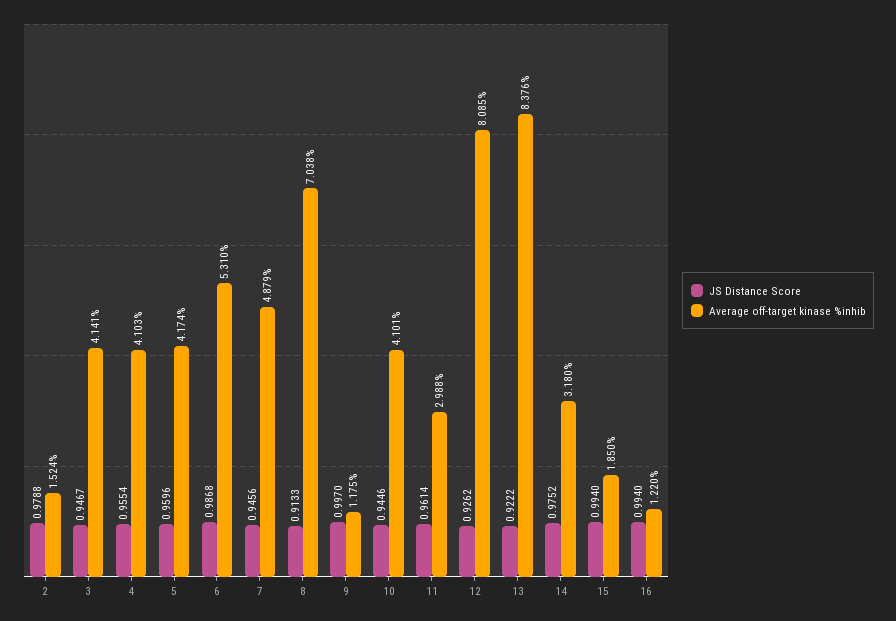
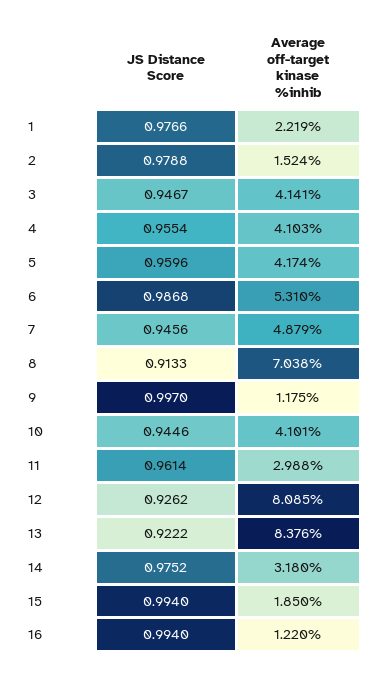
  {
    "JS Distance Score": {
      "2": 0.9788,
      "3": 0.9467,
      "4": 0.9554,
      "5": 0.9596,
      "6": 0.9868,
      "7": 0.9456,
      "8": 0.9133,
      "9": 0.997,
      "10": 0.9446,
      "11": 0.9614,
      "12": 0.9262,
      "13": 0.9222,
      "14": 0.9752,
      "15": 0.994,
-     "16": 0.994
+     "16": 0.994,
+     "1": 0.9766
    },
    "Average off-target kinase %inhib": {
      "2": 1.524,
      "3": 4.141,
      "4": 4.103,
      "5": 4.174,
      "6": 5.31,
      "7": 4.879,
      "8": 7.038,
      "9": 1.175,
      "10": 4.101,
      "11": 2.988,
      "12": 8.085,
      "13": 8.376,
      "14": 3.18,
      "15": 1.85,
-     "16": 1.22
+     "16": 1.22,
+     "1": 2.219
    }
  }

